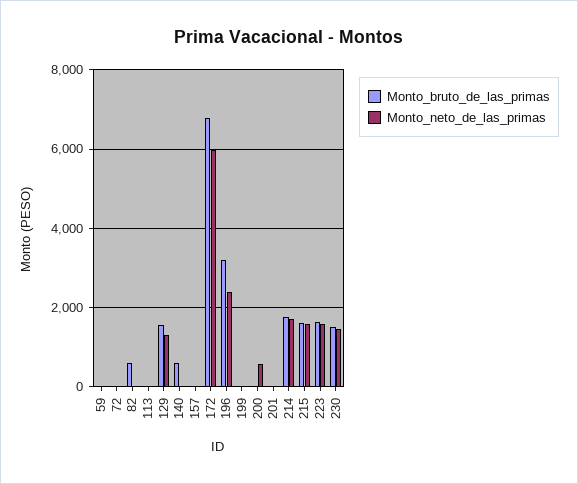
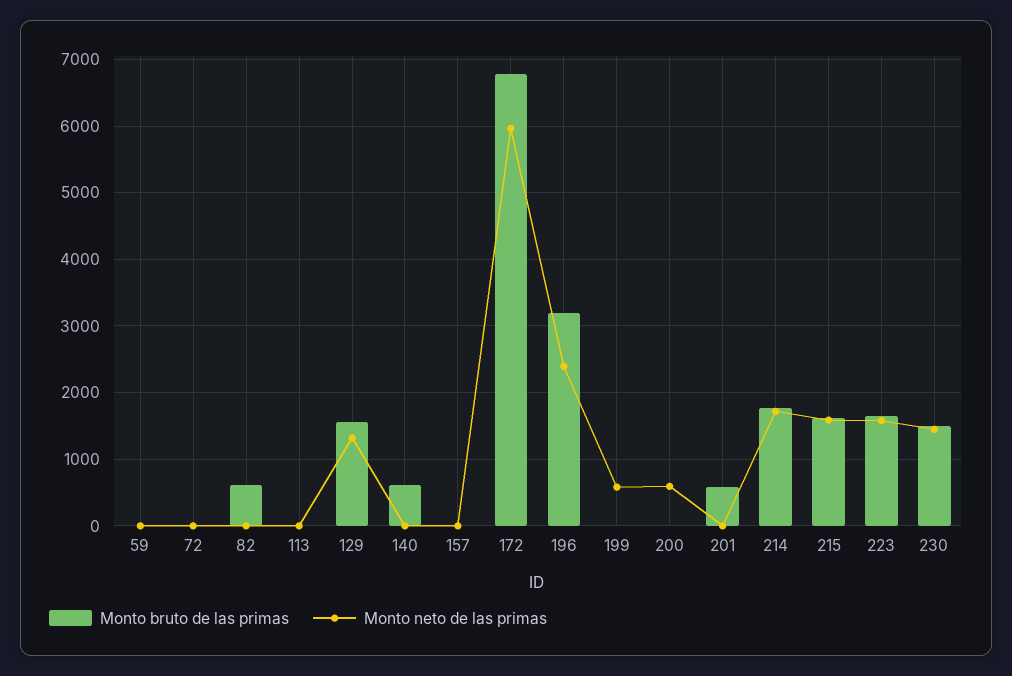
  {
    "Monto_bruto_de_las_primas": {
      "59": 0,
      "72": 0,
      "82": 600,
      "113": 0,
      "129": 1600,
      "140": 600,
      "157": 0,
      "172": 6800,
      "196": 3200,
      "199": 0,
      "200": 0,
-     "201": 0,
+     "201": 600,
      "214": 1800,
      "215": 1600,
      "223": 1600,
      "230": 1500
    },
    "Monto_neto_de_las_primas": {
      "59": 0,
      "72": 0,
      "82": 0,
      "113": 0,
      "129": 1300,
      "140": 0,
      "157": 0,
      "172": 6000,
      "196": 2400,
-     "199": 0,
+     "199": 600,
      "200": 600,
      "201": 0,
      "214": 1700,
      "215": 1600,
      "223": 1600,
      "230": 1500
    }
  }

